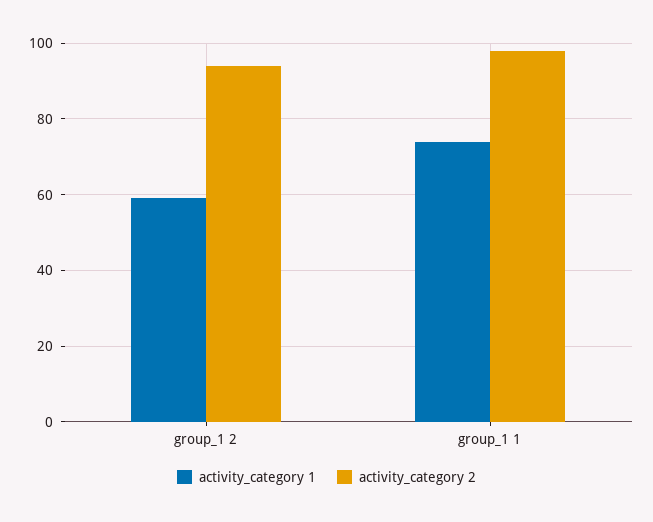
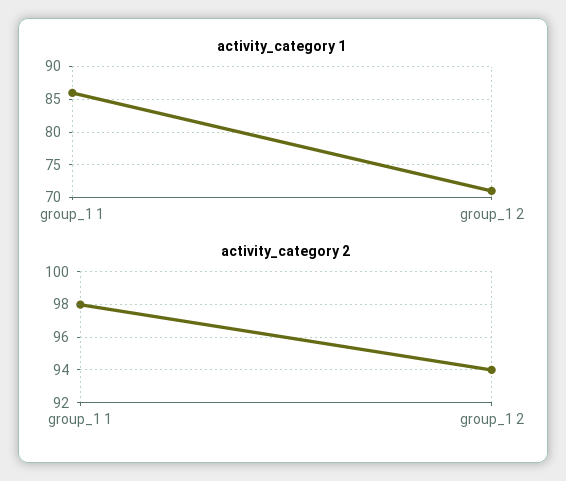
  {
    "activity_category 1": {
-     "group_1 2": 60,
+     "group_1 2": 71,
-     "group_1 1": 75
+     "group_1 1": 86
    },
    "activity_category 2": {
      "group_1 2": 94,
      "group_1 1": 98
    }
  }

